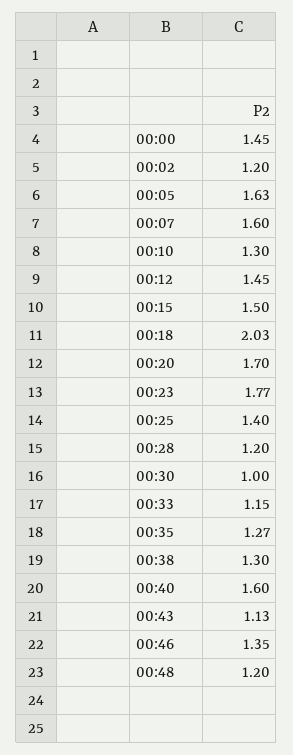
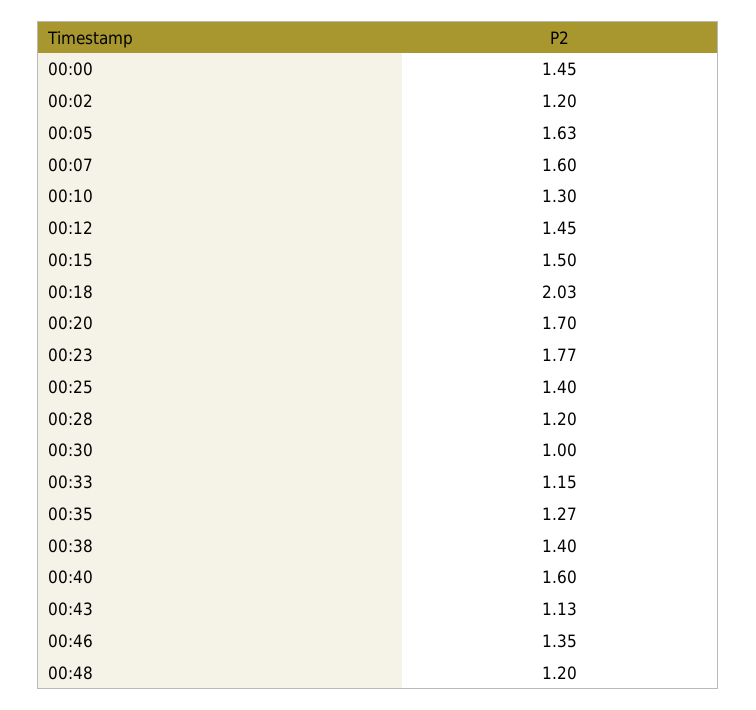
  {
    "00:00": 1.45,
    "00:02": 1.2,
    "00:05": 1.63,
    "00:07": 1.6,
    "00:10": 1.3,
    "00:12": 1.45,
    "00:15": 1.5,
    "00:18": 2.03,
    "00:20": 1.7,
    "00:23": 1.77,
    "00:25": 1.4,
    "00:28": 1.2,
    "00:30": 1,
    "00:33": 1.15,
    "00:35": 1.27,
-   "00:38": 1.3,
+   "00:38": 1.4,
    "00:40": 1.6,
    "00:43": 1.13,
    "00:46": 1.35,
    "00:48": 1.2
  }

